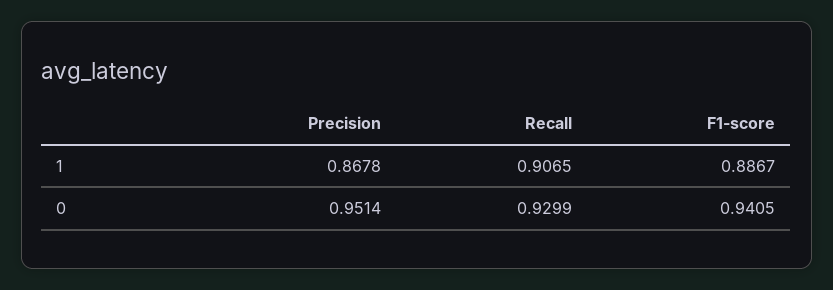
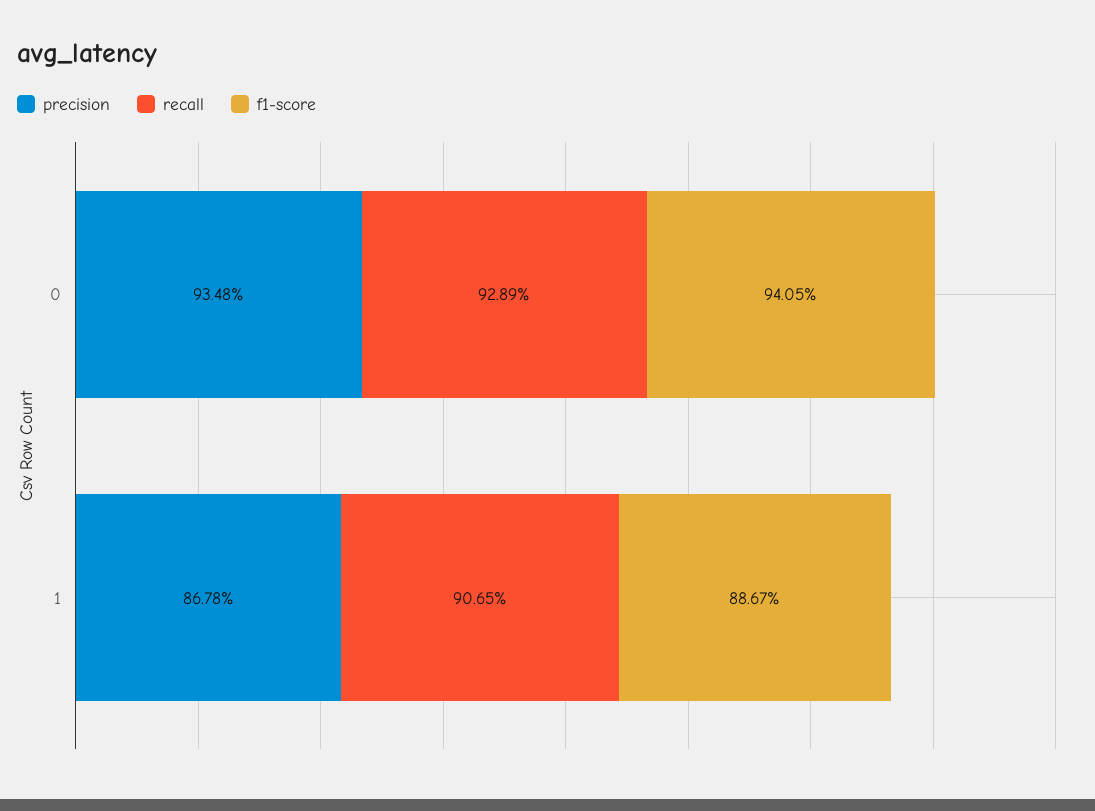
  {
    "Precision": {
      "1": 0.8678,
-     "0": 0.9514
+     "0": 0.9348
    },
    "Recall": {
      "1": 0.9065,
-     "0": 0.9299
+     "0": 0.9289
    },
    "F1-score": {
      "1": 0.8867,
      "0": 0.9405
    }
  }

